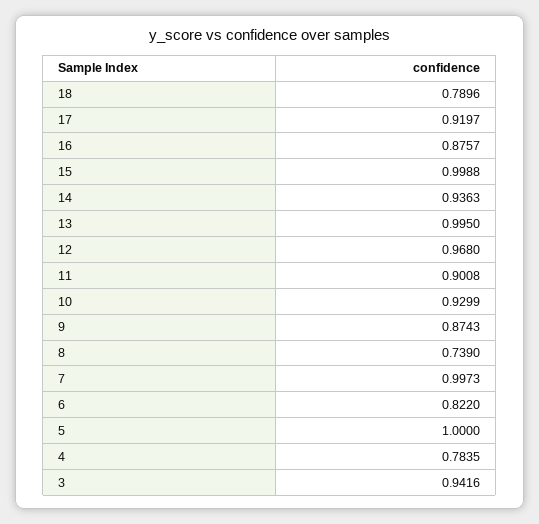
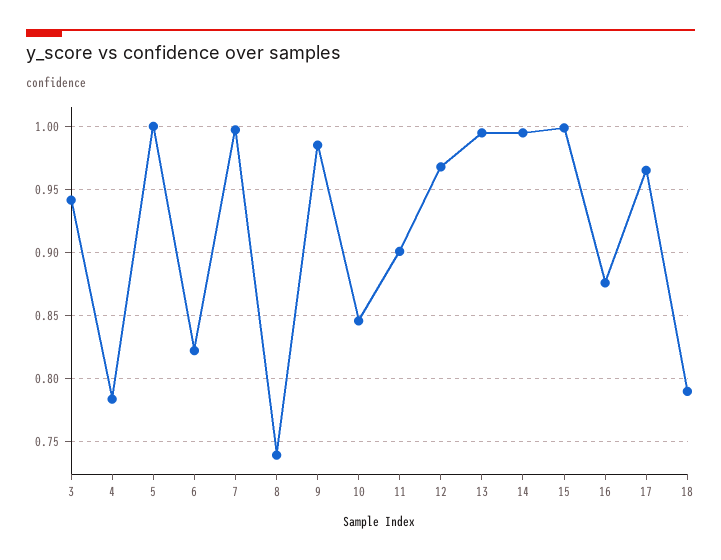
  {
    "18": 0.7896,
-   "17": 0.9197,
+   "17": 0.965,
    "16": 0.8757,
    "15": 0.9988,
-   "14": 0.9363,
+   "14": 0.995,
    "13": 0.995,
    "12": 0.968,
    "11": 0.9008,
-   "10": 0.9299,
+   "10": 0.845,
-   "9": 0.8743,
+   "9": 0.985,
    "8": 0.739,
    "7": 0.9973,
    "6": 0.822,
    "5": 1,
    "4": 0.7835,
    "3": 0.9416
  }

